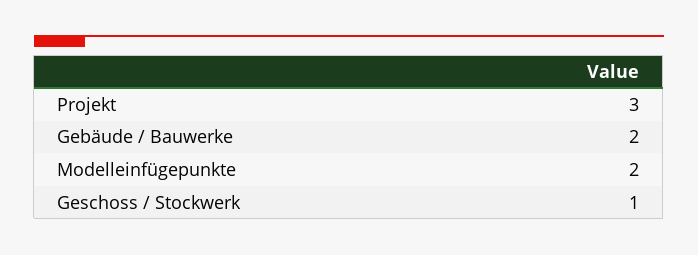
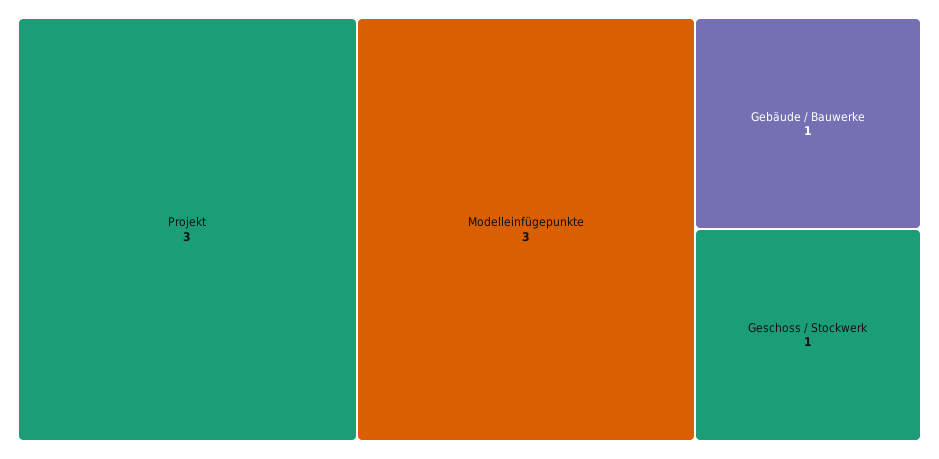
  {
    "Projekt": 3,
-   "Gebäude / Bauwerke": 2,
+   "Gebäude / Bauwerke": 1,
-   "Modelleinfügepunkte": 2,
+   "Modelleinfügepunkte": 3,
    "Geschoss / Stockwerk": 1
  }

